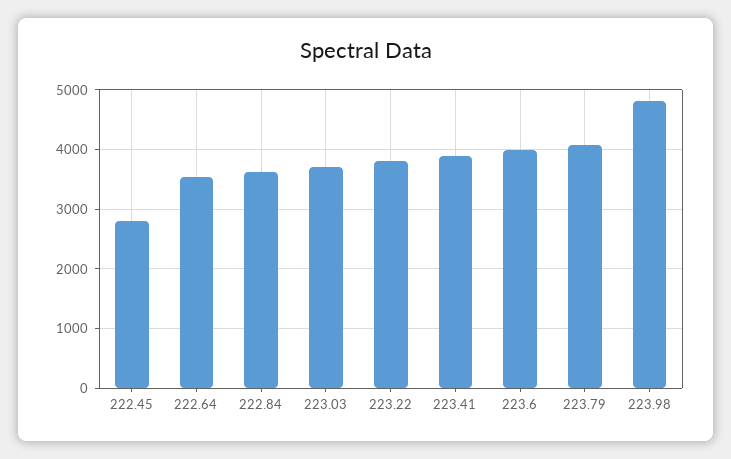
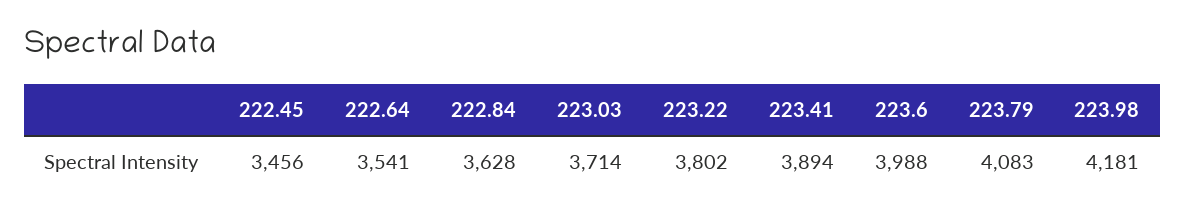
  {
-   "222.45": 2800,
+   "222.45": 3456,
    "222.64": 3541,
    "222.84": 3628,
    "223.03": 3714,
    "223.22": 3802,
    "223.41": 3894,
    "223.6": 3988,
    "223.79": 4083,
-   "223.98": 4800
+   "223.98": 4181
  }

